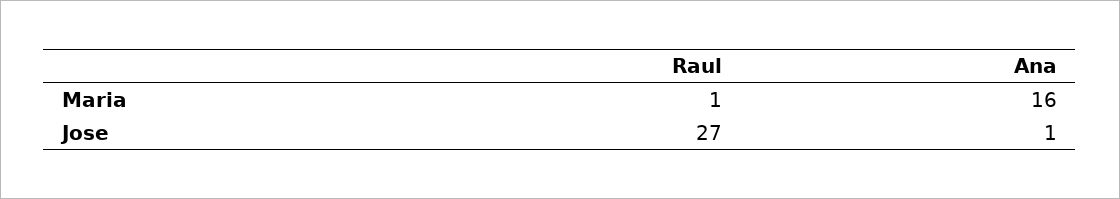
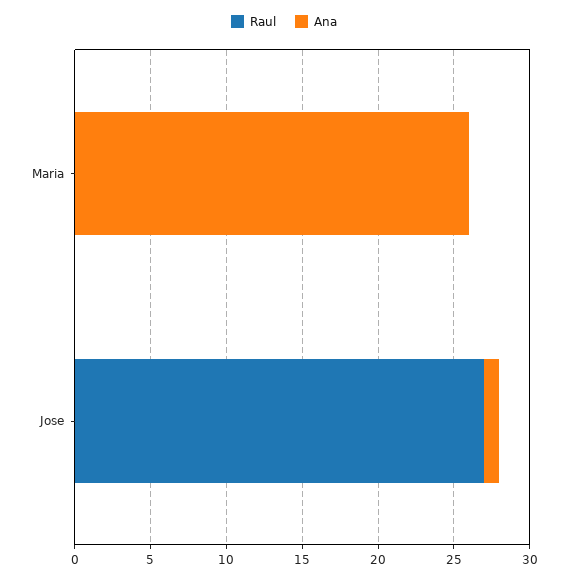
  {
    "Raul": {
-     "Maria": 1,
+     "Maria": 0,
      "Jose": 27
    },
    "Ana": {
-     "Maria": 16,
+     "Maria": 26,
      "Jose": 1
    }
  }

